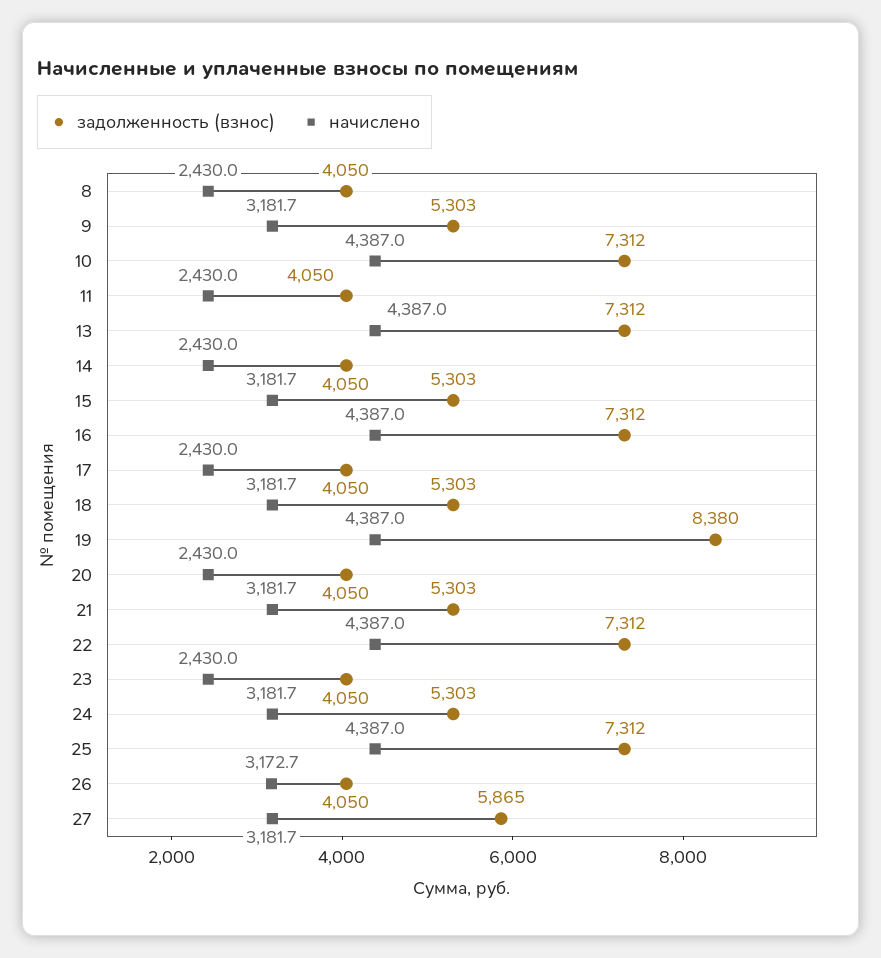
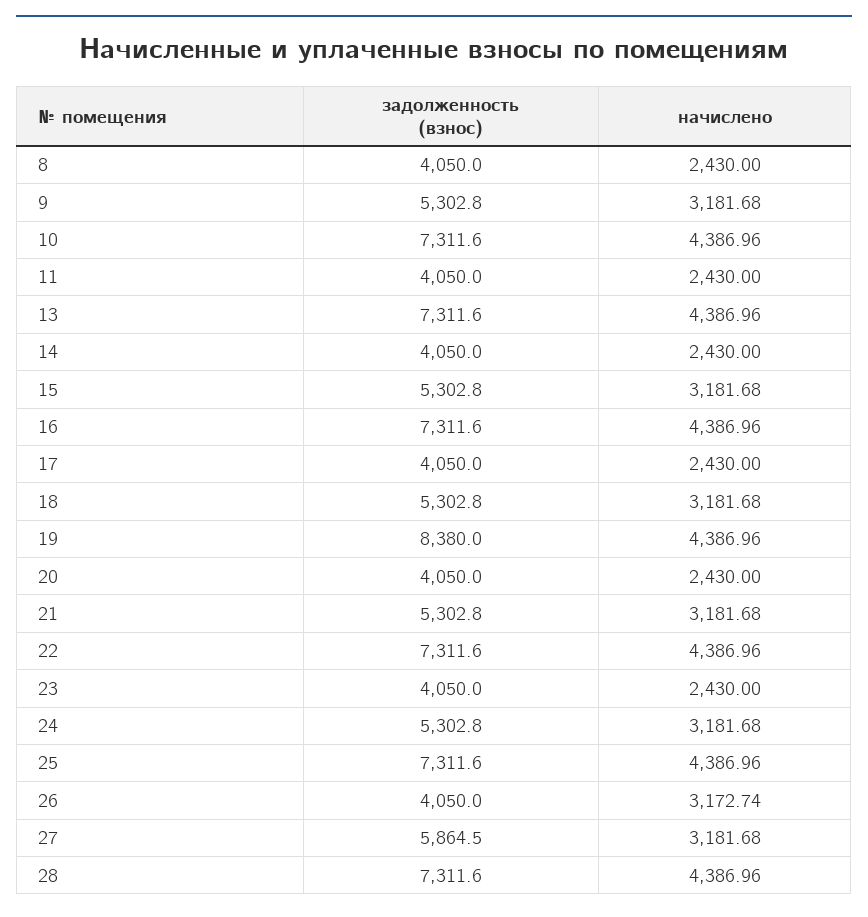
  {
    "задолженность (взнос)": {
      "8": 4050,
      "9": 5302.8,
      "10": 7311.6,
      "11": 4050,
      "13": 7311.6,
      "14": 4050,
      "15": 5302.8,
      "16": 7311.6,
      "17": 4050,
      "18": 5302.8,
      "19": 8380,
      "20": 4050,
      "21": 5302.8,
      "22": 7311.6,
      "23": 4050,
      "24": 5302.8,
      "25": 7311.6,
      "26": 4050,
-     "27": 5864.5
+     "27": 5864.5,
+     "28": 7311.6
    },
    "начислено": {
      "8": 2430,
      "9": 3181.68,
      "10": 4386.96,
      "11": 2430,
      "13": 4386.96,
      "14": 2430,
      "15": 3181.68,
      "16": 4386.96,
      "17": 2430,
      "18": 3181.68,
      "19": 4386.96,
      "20": 2430,
      "21": 3181.68,
      "22": 4386.96,
      "23": 2430,
      "24": 3181.68,
      "25": 4386.96,
      "26": 3172.74,
-     "27": 3181.68
+     "27": 3181.68,
+     "28": 4386.96
    }
  }

